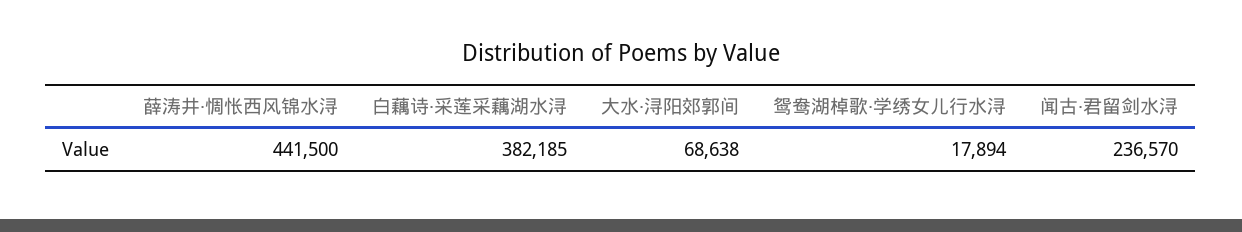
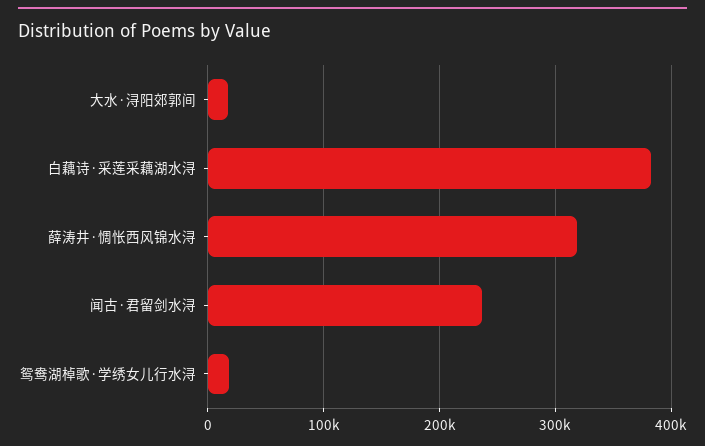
  {
-   "薛涛井·惆怅西风锦水浔": 441500,
+   "薛涛井·惆怅西风锦水浔": 320000,
    "白藕诗·采莲采藕湖水浔": 382185,
-   "大水·浔阳郊郭间": 68638,
+   "大水·浔阳郊郭间": 20000,
    "鸳鸯湖棹歌·学绣女儿行水浔": 17894,
    "闻古·君留剑水浔": 236570
  }

